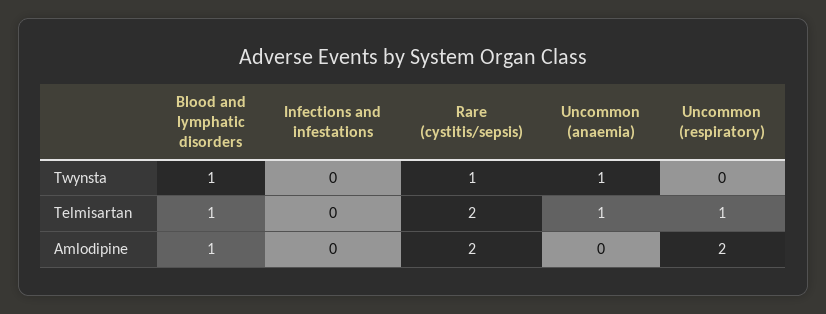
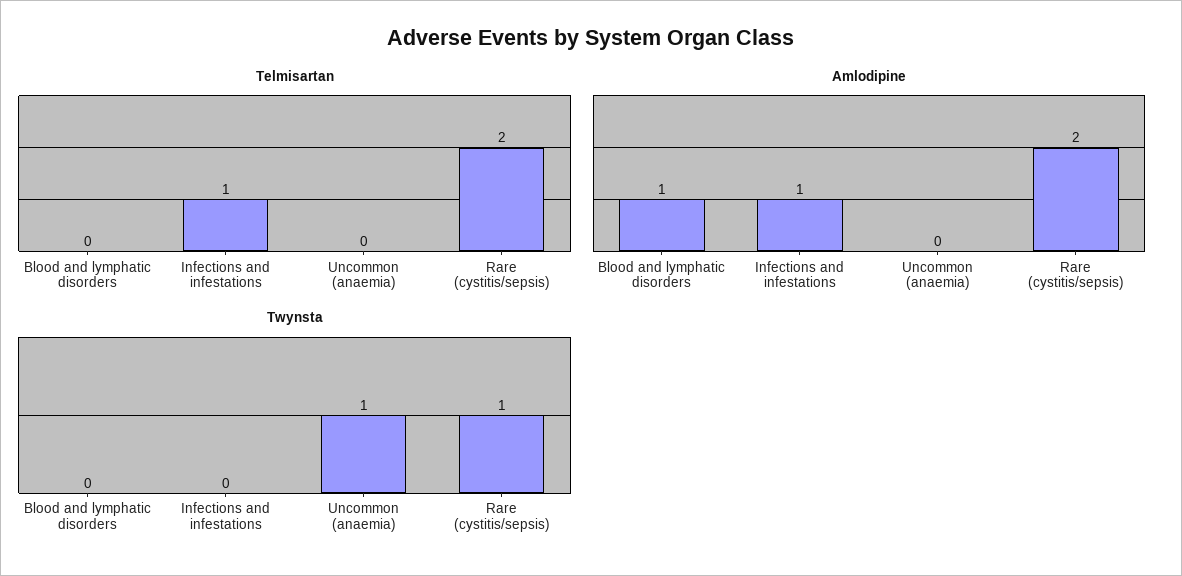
  {
    "Twynsta": {
-     "Blood and lymphatic disorders": 1,
+     "Blood and lymphatic disorders": 0,
      "Infections and infestations": 0,
      "Rare (cystitis/sepsis)": 1,
-     "Uncommon (anaemia)": 1,
+     "Uncommon (anaemia)": 1
-     "Uncommon (respiratory)": 0
    },
    "Telmisartan": {
-     "Blood and lymphatic disorders": 1,
+     "Blood and lymphatic disorders": 0,
-     "Infections and infestations": 0,
+     "Infections and infestations": 1,
      "Rare (cystitis/sepsis)": 2,
-     "Uncommon (anaemia)": 1,
+     "Uncommon (anaemia)": 0
-     "Uncommon (respiratory)": 1
    },
    "Amlodipine": {
      "Blood and lymphatic disorders": 1,
-     "Infections and infestations": 0,
+     "Infections and infestations": 1,
      "Rare (cystitis/sepsis)": 2,
-     "Uncommon (anaemia)": 0,
+     "Uncommon (anaemia)": 0
-     "Uncommon (respiratory)": 2
    }
  }

